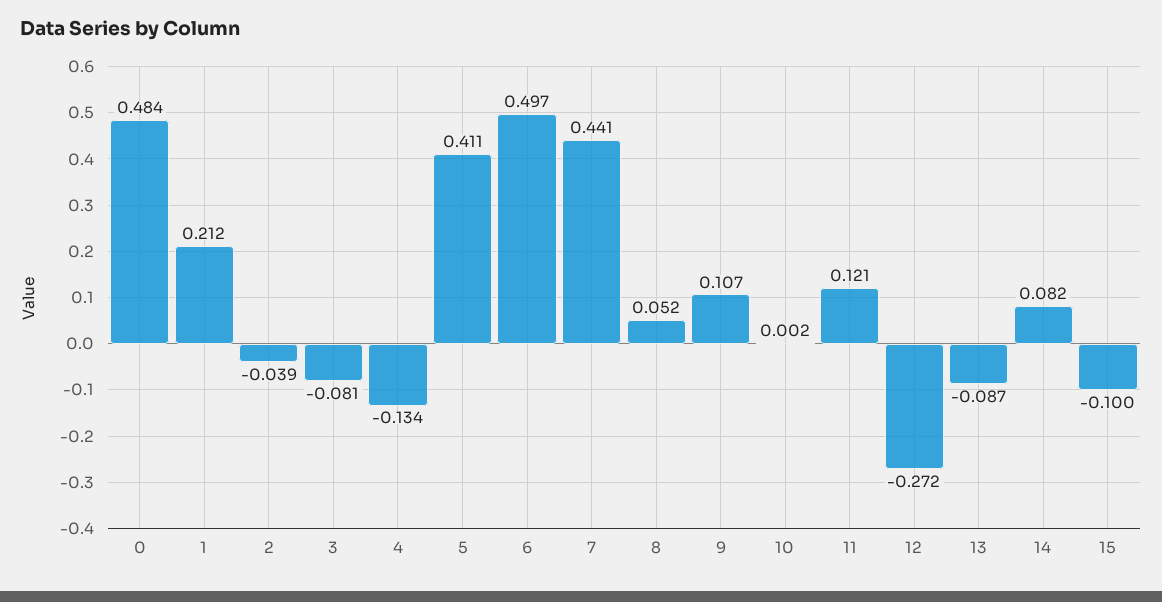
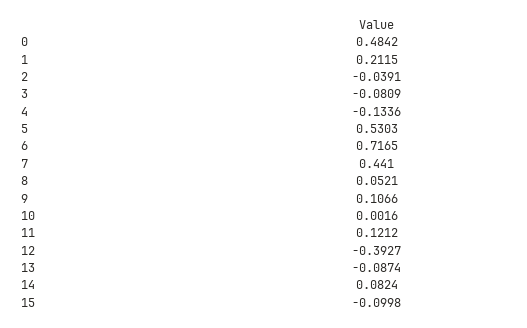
  {
    "0": 0.4842,
    "1": 0.2115,
    "2": -0.0391,
    "3": -0.0809,
    "4": -0.1336,
-   "5": 0.411,
+   "5": 0.5303,
-   "6": 0.497,
+   "6": 0.7165,
    "7": 0.441,
    "8": 0.0521,
    "9": 0.1066,
    "10": 0.0016,
    "11": 0.1212,
-   "12": -0.272,
+   "12": -0.3927,
    "13": -0.0874,
    "14": 0.0824,
    "15": -0.0998
  }

